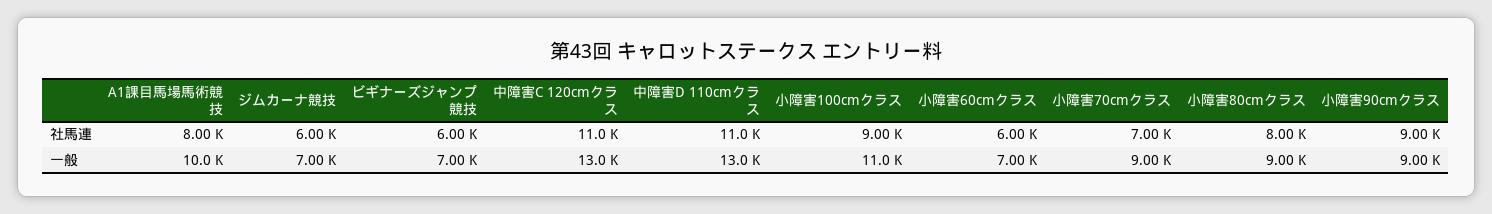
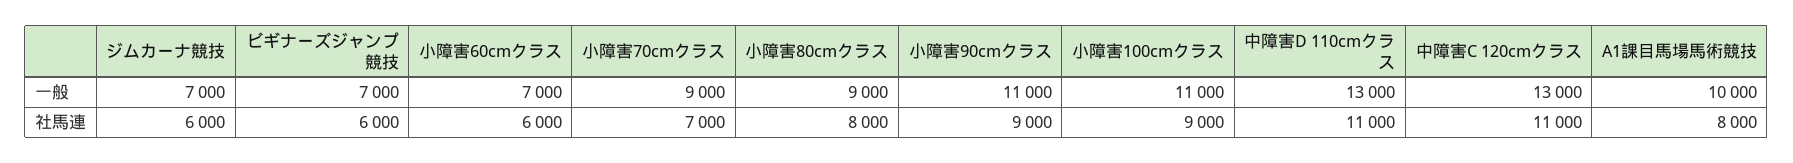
  {
    "A1課目馬場馬術競技": {
      "社馬連": 8000,
      "一般": 10000
    },
    "ジムカーナ競技": {
      "社馬連": 6000,
      "一般": 7000
    },
    "ビギナーズジャンプ競技": {
      "社馬連": 6000,
      "一般": 7000
    },
    "中障害C 120cmクラス": {
      "社馬連": 11000,
      "一般": 13000
    },
    "中障害D 110cmクラス": {
      "社馬連": 11000,
      "一般": 13000
    },
    "小障害100cmクラス": {
      "社馬連": 9000,
      "一般": 11000
    },
    "小障害60cmクラス": {
      "社馬連": 6000,
      "一般": 7000
    },
    "小障害70cmクラス": {
      "社馬連": 7000,
      "一般": 9000
    },
    "小障害80cmクラス": {
      "社馬連": 8000,
      "一般": 9000
    },
    "小障害90cmクラス": {
      "社馬連": 9000,
-     "一般": 9000
+     "一般": 11000
    }
  }

